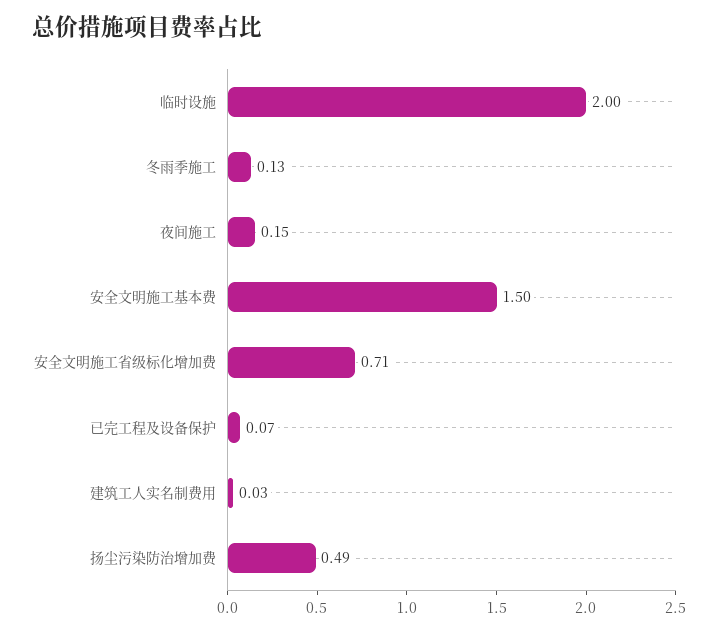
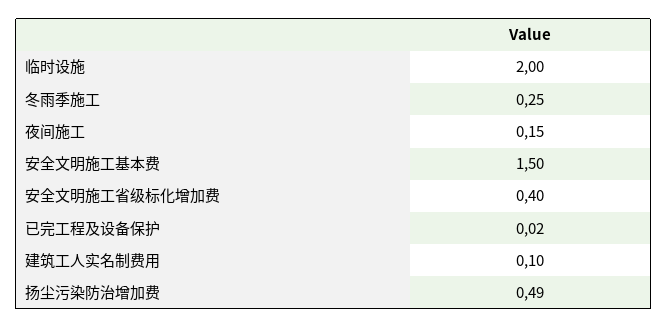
  {
    "临时设施": 2,
-   "冬雨季施工": 0.13,
+   "冬雨季施工": 0.25,
    "夜间施工": 0.15,
    "安全文明施工基本费": 1.5,
-   "安全文明施工省级标化增加费": 0.71,
+   "安全文明施工省级标化增加费": 0.4,
-   "已完工程及设备保护": 0.07,
+   "已完工程及设备保护": 0.02,
-   "建筑工人实名制费用": 0.03,
+   "建筑工人实名制费用": 0.1,
    "扬尘污染防治增加费": 0.49
  }

